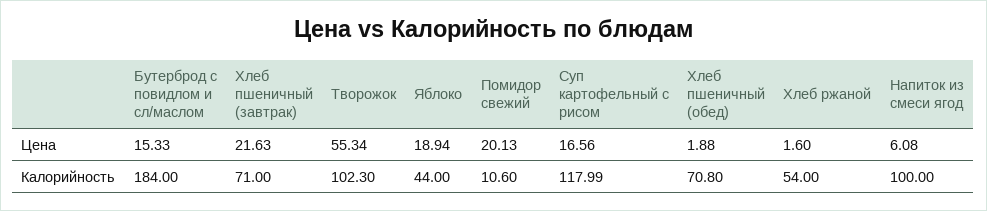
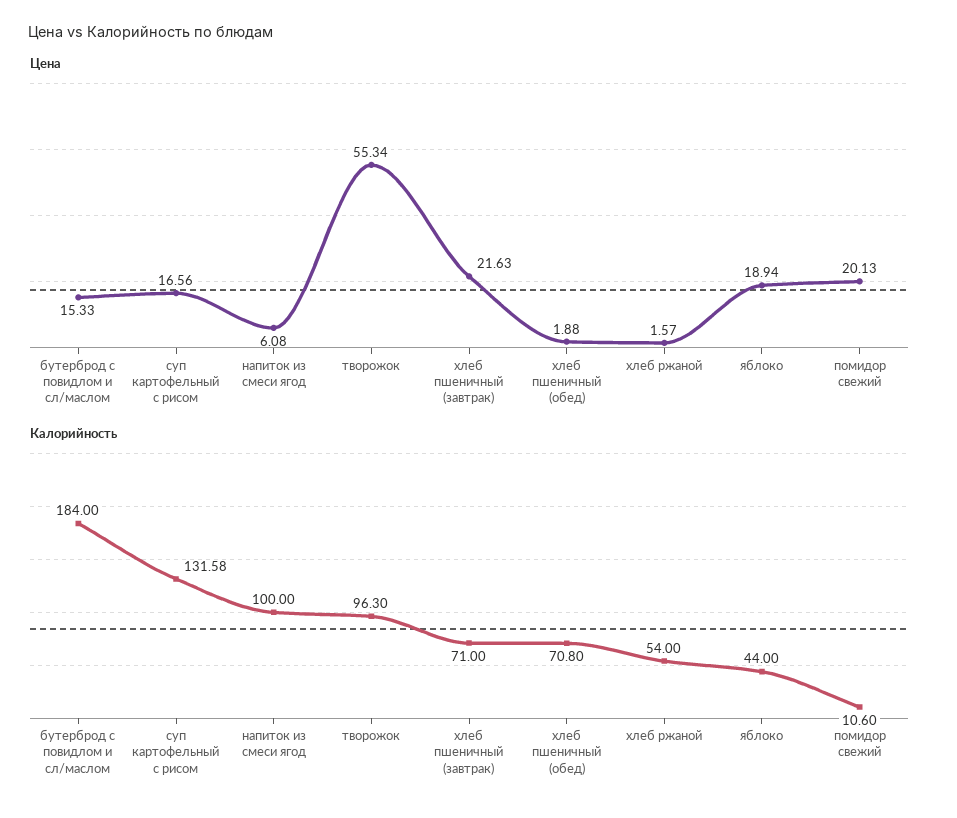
  {
    "Цена": {
      "Бутерброд с повидлом и сл/маслом": 15.33,
      "Хлеб пшеничный (завтрак)": 21.63,
      "Творожок": 55.34,
      "Яблоко": 18.94,
      "Помидор свежий": 20.13,
      "Суп картофельный с рисом": 16.56,
      "Хлеб пшеничный (обед)": 1.88,
-     "Хлеб ржаной": 1.6,
+     "Хлеб ржаной": 1.57,
      "Напиток из смеси ягод": 6.08
    },
    "Калорийность": {
      "Бутерброд с повидлом и сл/маслом": 184,
      "Хлеб пшеничный (завтрак)": 71,
-     "Творожок": 102.3,
+     "Творожок": 96.3,
      "Яблоко": 44,
      "Помидор свежий": 10.6,
-     "Суп картофельный с рисом": 117.99,
+     "Суп картофельный с рисом": 131.58,
      "Хлеб пшеничный (обед)": 70.8,
      "Хлеб ржаной": 54,
      "Напиток из смеси ягод": 100
    }
  }

